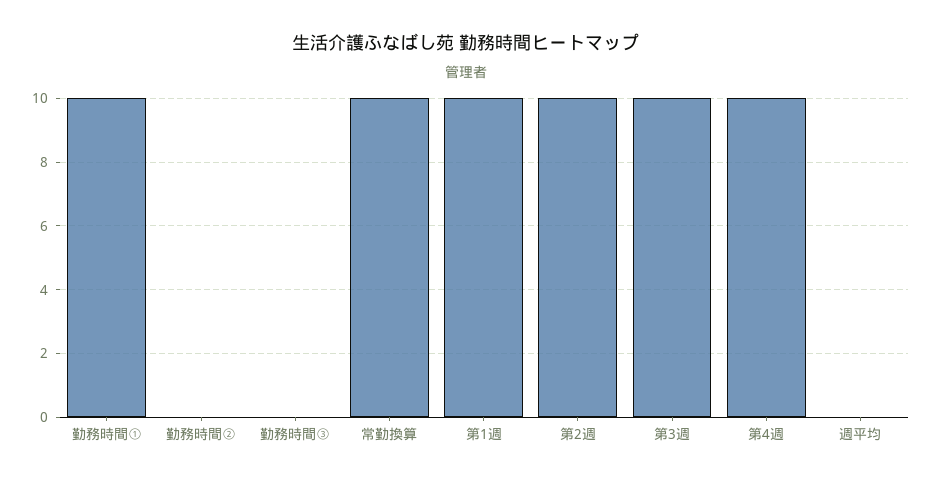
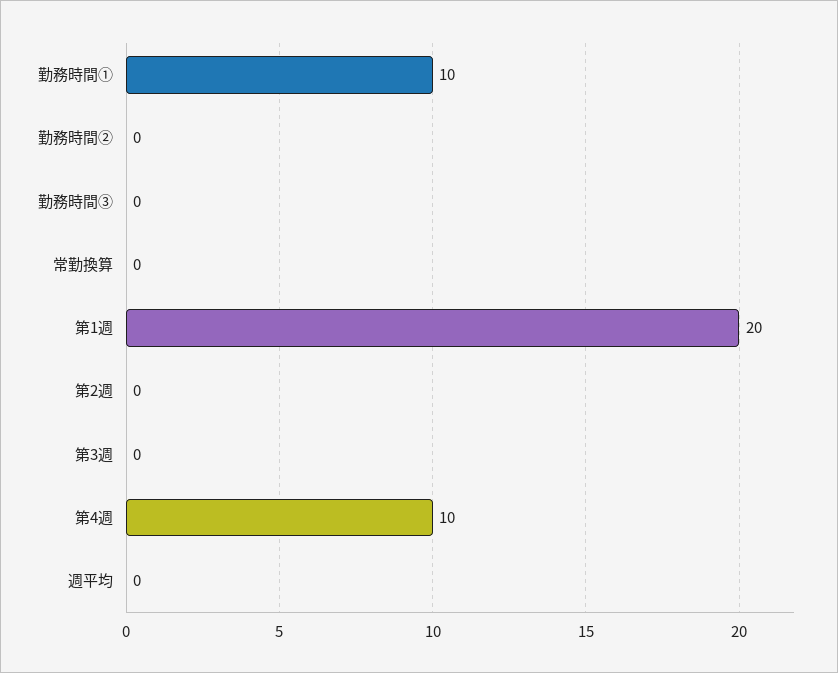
  {
    "勤務時間①": 10,
    "勤務時間②": 0,
    "勤務時間③": 0,
-   "常勤換算": 10,
+   "常勤換算": 0,
-   "第1週": 10,
+   "第1週": 20,
-   "第2週": 10,
+   "第2週": 0,
-   "第3週": 10,
+   "第3週": 0,
    "第4週": 10,
    "週平均": 0
  }

